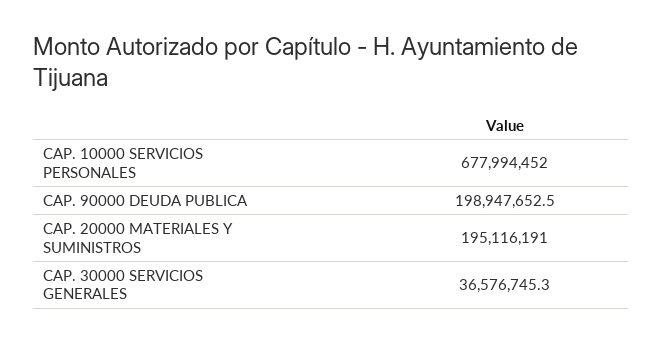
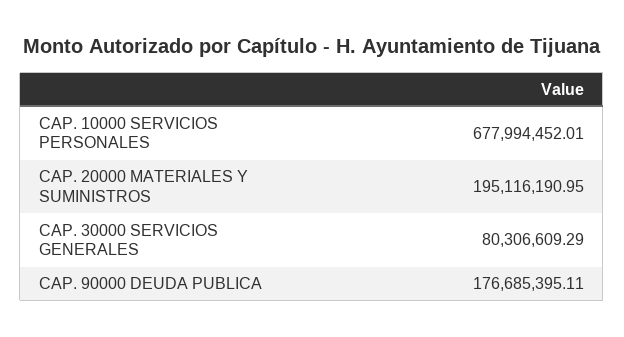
  {
    "CAP. 10000 SERVICIOS PERSONALES": 677994452.01,
-   "CAP. 90000 DEUDA PUBLICA": 198947652.5,
+   "CAP. 90000 DEUDA PUBLICA": 176685395.11,
    "CAP. 20000 MATERIALES Y SUMINISTROS": 195116190.95,
-   "CAP. 30000 SERVICIOS GENERALES": 36576745.3
+   "CAP. 30000 SERVICIOS GENERALES": 80306609.29
  }

